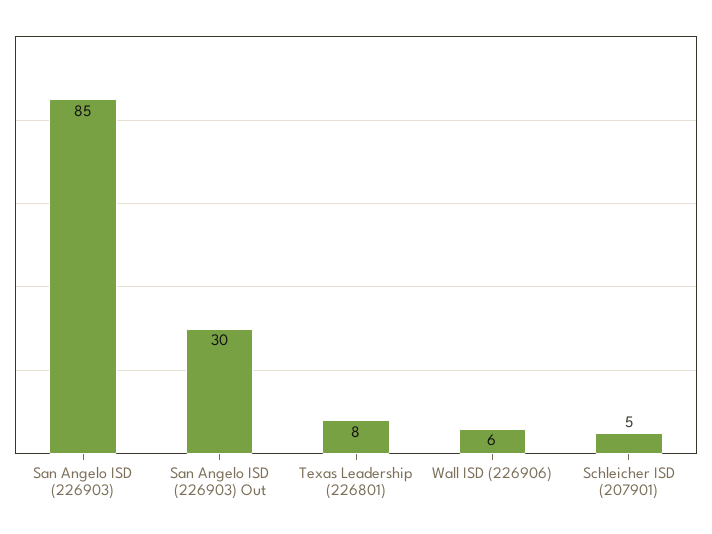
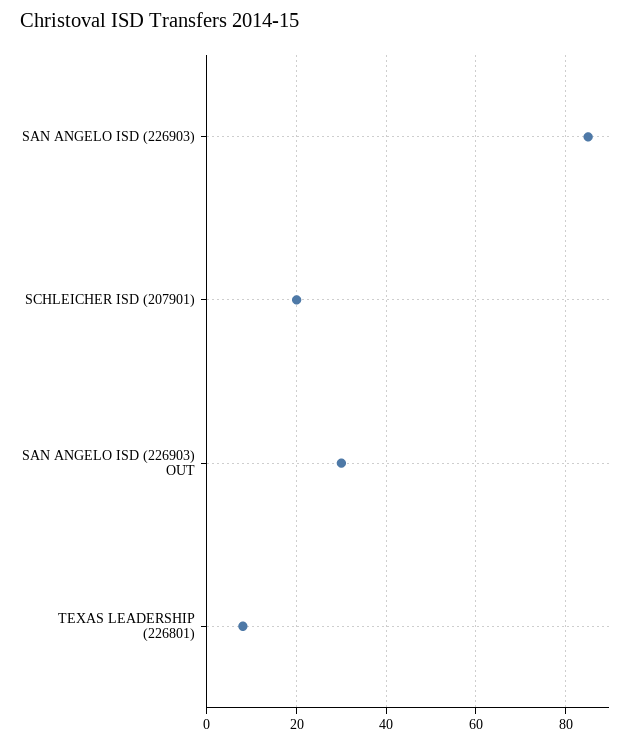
  {
    "San Angelo ISD (226903)": 85,
    "San Angelo ISD (226903) Out": 30,
    "Texas Leadership (226801)": 8,
-   "Wall ISD (226906)": 6,
-   "Schleicher ISD (207901)": 5
+   "Schleicher ISD (207901)": 20
  }

